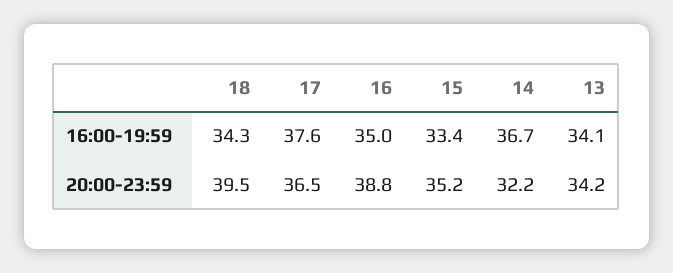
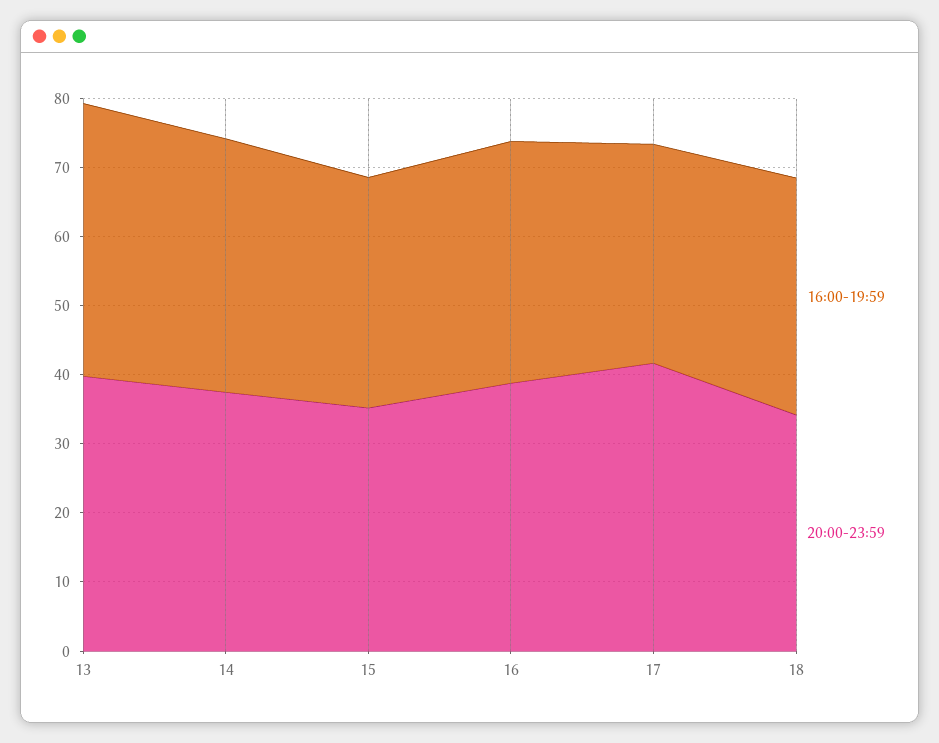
  {
    "16:00-19:59": {
      "18": 34.3,
-     "17": 37.6,
+     "17": 32,
      "16": 35,
      "15": 33.4,
      "14": 36.7,
-     "13": 34.1
+     "13": 40
    },
    "20:00-23:59": {
-     "18": 39.5,
+     "18": 34,
-     "17": 36.5,
+     "17": 42,
      "16": 38.8,
      "15": 35.2,
-     "14": 32.2,
+     "14": 38,
-     "13": 34.2
+     "13": 40
    }
  }

